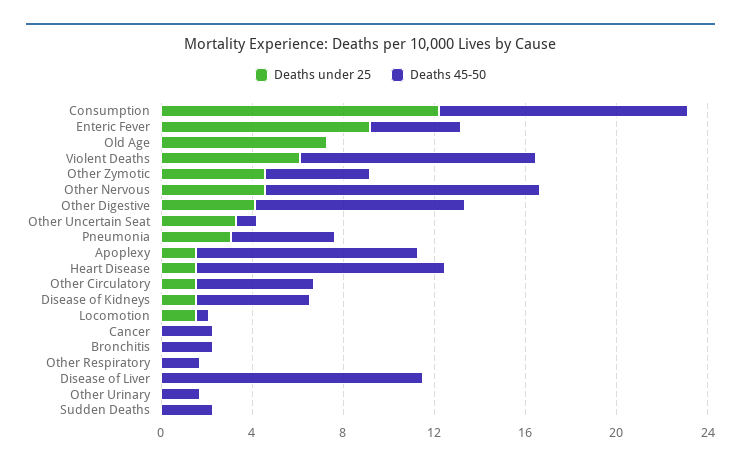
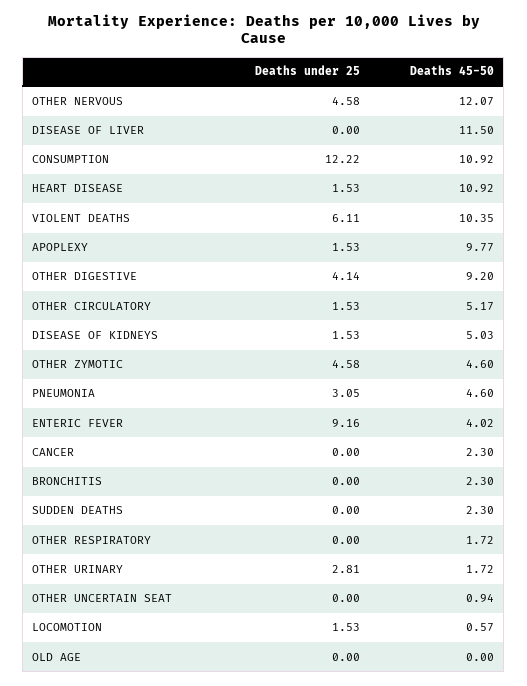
  {
    "Deaths under 25": {
      "Consumption": 12.22,
      "Enteric Fever": 9.16,
-     "Old Age": 7,
+     "Old Age": 0,
      "Violent Deaths": 6.11,
      "Other Zymotic": 4.58,
      "Other Nervous": 4.58,
      "Other Digestive": 4.14,
-     "Other Uncertain Seat": 3,
+     "Other Uncertain Seat": 0,
      "Pneumonia": 3.05,
      "Apoplexy": 1.53,
      "Heart Disease": 1.53,
      "Other Circulatory": 1.53,
      "Disease of Kidneys": 1.53,
      "Locomotion": 1.53,
      "Cancer": 0,
      "Bronchitis": 0,
      "Other Respiratory": 0,
      "Disease of Liver": 0,
-     "Other Urinary": 0,
+     "Other Urinary": 2.81,
      "Sudden Deaths": 0
    },
    "Deaths 45-50": {
      "Consumption": 10.92,
      "Enteric Fever": 4.02,
      "Old Age": 0,
      "Violent Deaths": 10.35,
      "Other Zymotic": 4.6,
      "Other Nervous": 12.07,
      "Other Digestive": 9.2,
      "Other Uncertain Seat": 0.94,
      "Pneumonia": 4.6,
      "Apoplexy": 9.77,
      "Heart Disease": 10.92,
      "Other Circulatory": 5.17,
      "Disease of Kidneys": 5.03,
      "Locomotion": 0.57,
      "Cancer": 2.3,
      "Bronchitis": 2.3,
      "Other Respiratory": 1.72,
      "Disease of Liver": 11.5,
      "Other Urinary": 1.72,
      "Sudden Deaths": 2.3
    }
  }

